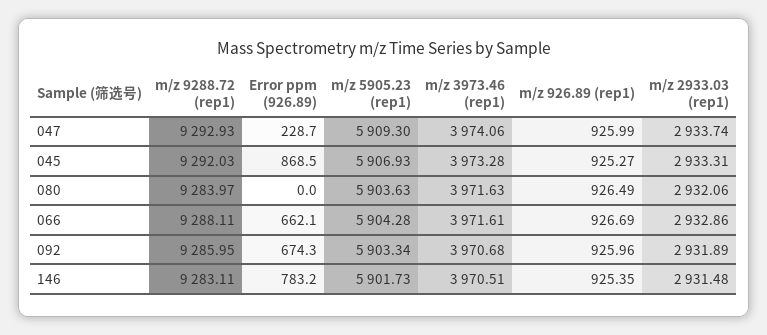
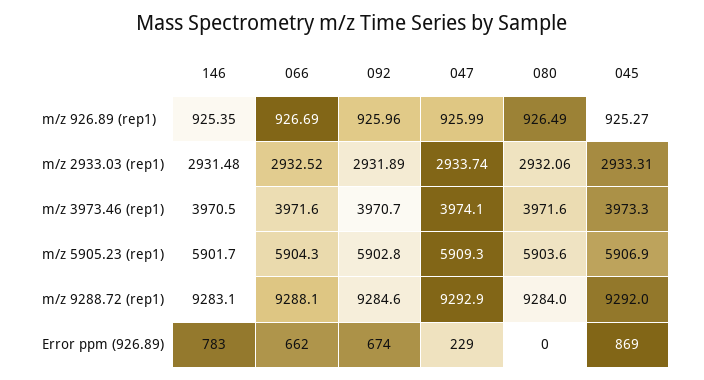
  {
    "m/z 9288.72 (rep1)": {
      "047": 9292.93,
      "045": 9292.03,
      "080": 9283.97,
      "066": 9288.11,
-     "092": 9285.95,
+     "092": 9284.6,
      "146": 9283.11
    },
    "Error ppm (926.89)": {
      "047": 228.7,
      "045": 868.5,
      "080": 0,
      "066": 662.1,
      "092": 674.3,
      "146": 783.2
    },
    "m/z 5905.23 (rep1)": {
      "047": 5909.3,
      "045": 5906.93,
      "080": 5903.63,
      "066": 5904.28,
-     "092": 5903.34,
+     "092": 5902.8,
      "146": 5901.73
    },
    "m/z 3973.46 (rep1)": {
      "047": 3974.06,
      "045": 3973.28,
      "080": 3971.63,
      "066": 3971.61,
      "092": 3970.68,
      "146": 3970.51
    },
    "m/z 926.89 (rep1)": {
      "047": 925.99,
      "045": 925.27,
      "080": 926.49,
      "066": 926.69,
      "092": 925.96,
      "146": 925.35
    },
    "m/z 2933.03 (rep1)": {
      "047": 2933.74,
      "045": 2933.31,
      "080": 2932.06,
-     "066": 2932.86,
+     "066": 2932.52,
      "092": 2931.89,
      "146": 2931.48
    }
  }

